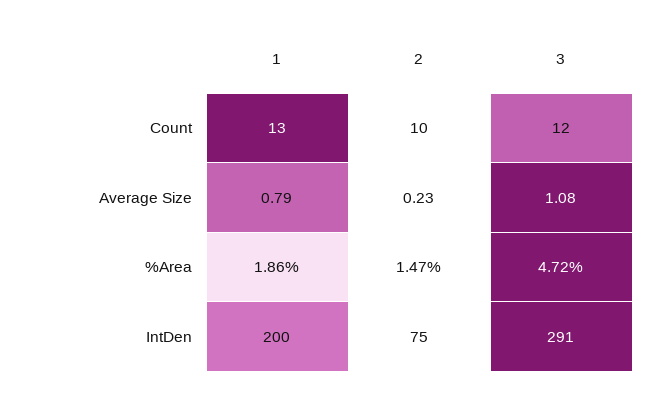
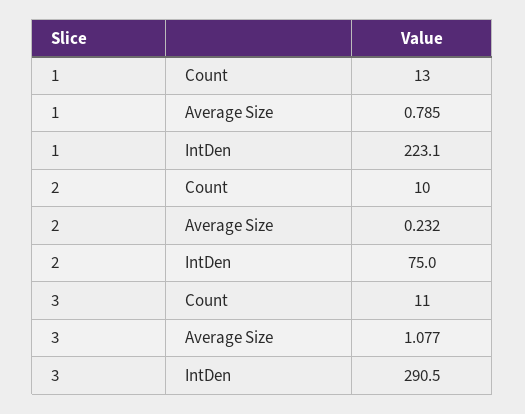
  {
    "1": {
      "Count": 13,
      "Average Size": 0.785,
-     "%Area": 1.86,
-     "IntDen": 200
+     "IntDen": 223.1
    },
    "2": {
      "Count": 10,
      "Average Size": 0.232,
-     "%Area": 1.47,
      "IntDen": 75
    },
    "3": {
-     "Count": 12,
+     "Count": 11,
      "Average Size": 1.077,
-     "%Area": 4.72,
      "IntDen": 290.5
    }
  }

